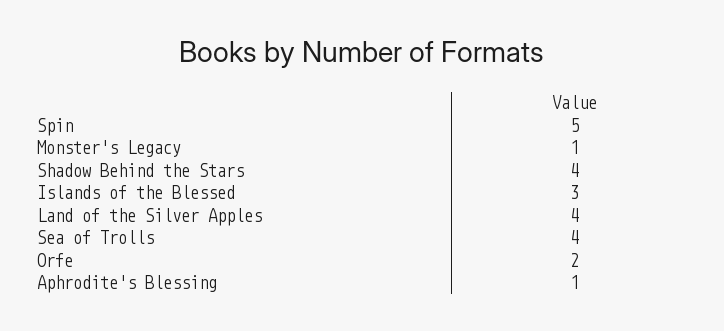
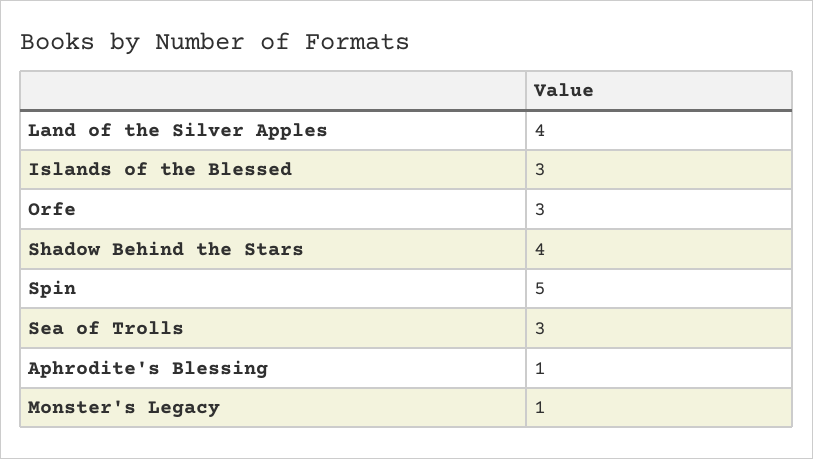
  {
    "Spin": 5,
    "Monster's Legacy": 1,
    "Shadow Behind the Stars": 4,
    "Islands of the Blessed": 3,
    "Land of the Silver Apples": 4,
-   "Sea of Trolls": 4,
+   "Sea of Trolls": 3,
-   "Orfe": 2,
+   "Orfe": 3,
    "Aphrodite's Blessing": 1
  }

